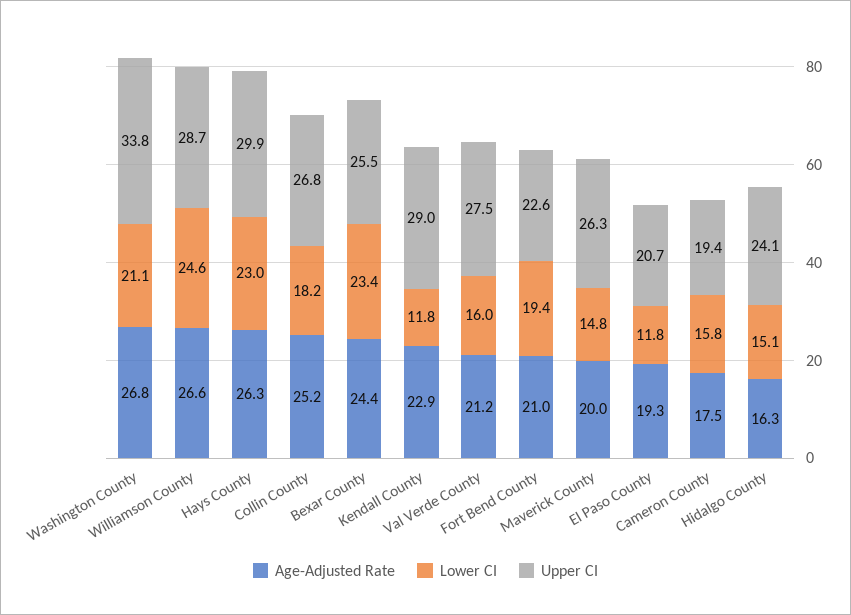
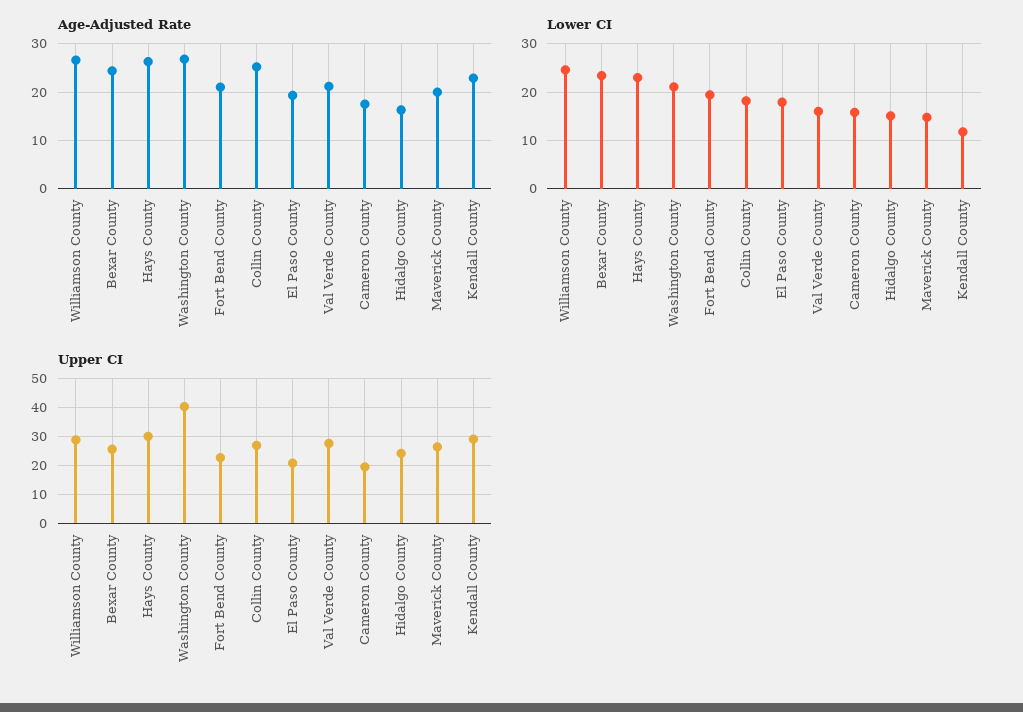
  {
    "Age-Adjusted Rate": {
      "Washington County": 26.8,
      "Williamson County": 26.6,
      "Hays County": 26.3,
      "Collin County": 25.2,
      "Bexar County": 24.4,
      "Kendall County": 22.9,
      "Val Verde County": 21.2,
      "Fort Bend County": 21,
      "Maverick County": 20,
      "El Paso County": 19.3,
      "Cameron County": 17.5,
      "Hidalgo County": 16.3
    },
    "Lower CI": {
      "Washington County": 21.1,
      "Williamson County": 24.6,
      "Hays County": 23,
      "Collin County": 18.2,
      "Bexar County": 23.4,
      "Kendall County": 11.8,
      "Val Verde County": 16,
      "Fort Bend County": 19.4,
      "Maverick County": 14.8,
-     "El Paso County": 11.8,
+     "El Paso County": 18,
      "Cameron County": 15.8,
      "Hidalgo County": 15.1
    },
    "Upper CI": {
-     "Washington County": 33.8,
+     "Washington County": 40,
      "Williamson County": 28.7,
      "Hays County": 29.9,
      "Collin County": 26.8,
      "Bexar County": 25.5,
      "Kendall County": 29,
      "Val Verde County": 27.5,
      "Fort Bend County": 22.6,
      "Maverick County": 26.3,
      "El Paso County": 20.7,
      "Cameron County": 19.4,
      "Hidalgo County": 24.1
    }
  }

